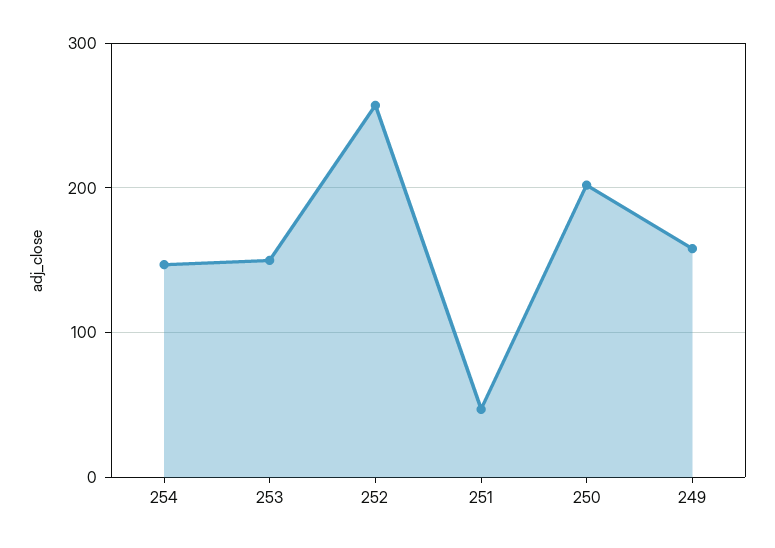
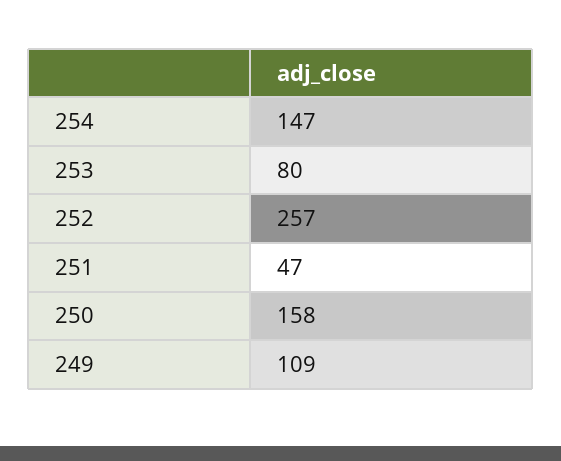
  {
    "254": 147,
-   "253": 150,
+   "253": 80,
    "252": 257,
    "251": 47,
-   "250": 200,
+   "250": 158,
-   "249": 160
+   "249": 109
  }

